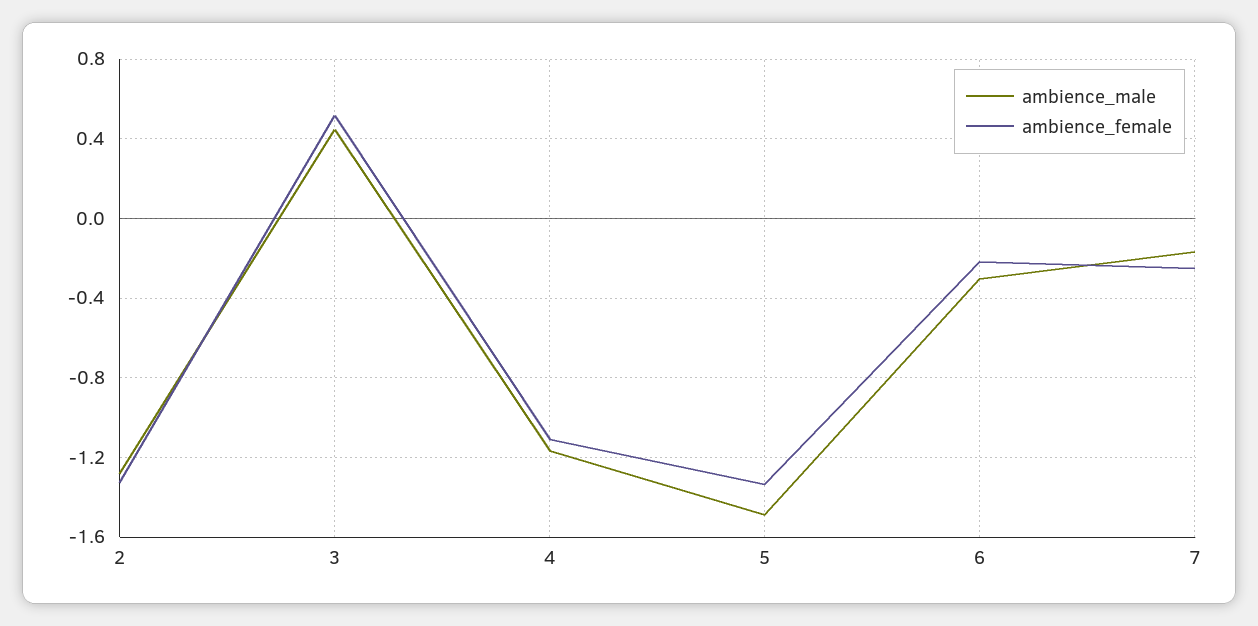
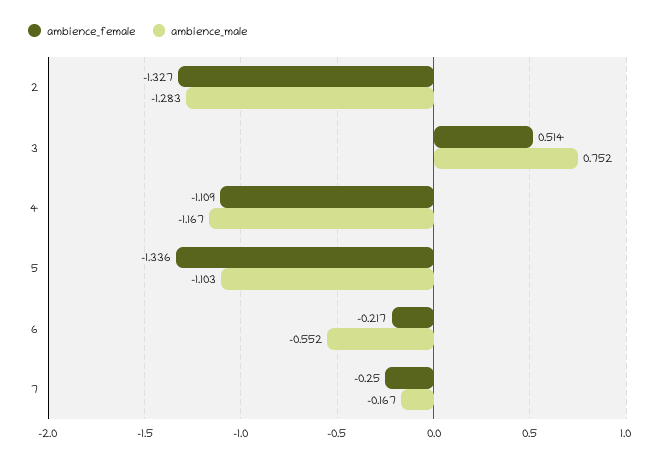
  {
    "ambience_male": {
      "2": -1.283,
-     "3": 0.45,
+     "3": 0.752,
      "4": -1.167,
-     "5": -1.5,
+     "5": -1.103,
-     "6": -0.3,
+     "6": -0.552,
      "7": -0.167
    },
    "ambience_female": {
      "2": -1.327,
      "3": 0.514,
      "4": -1.109,
      "5": -1.336,
      "6": -0.217,
      "7": -0.25
    }
  }

